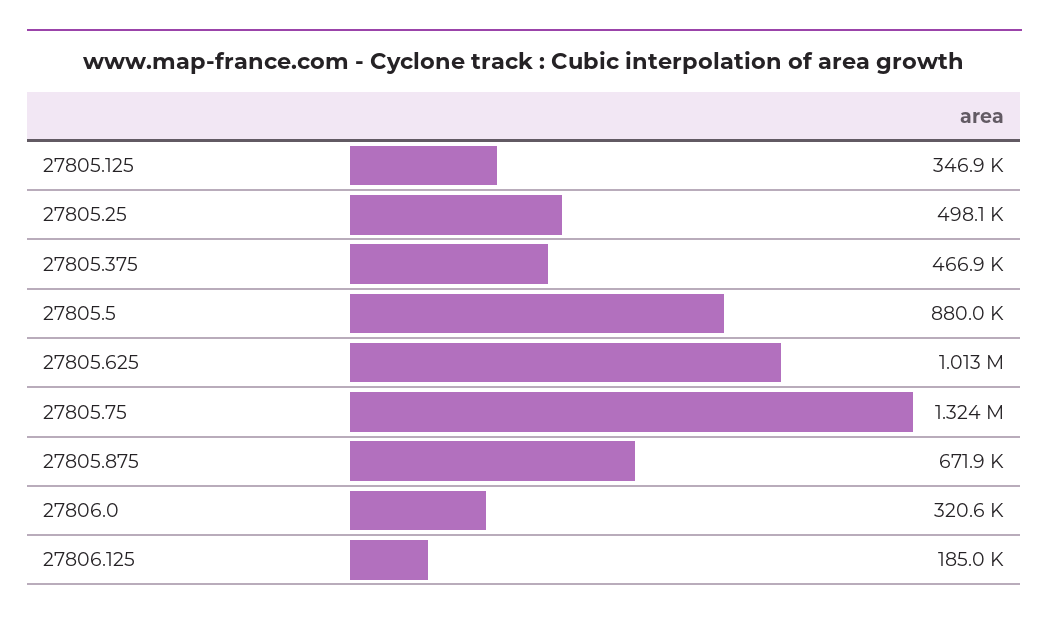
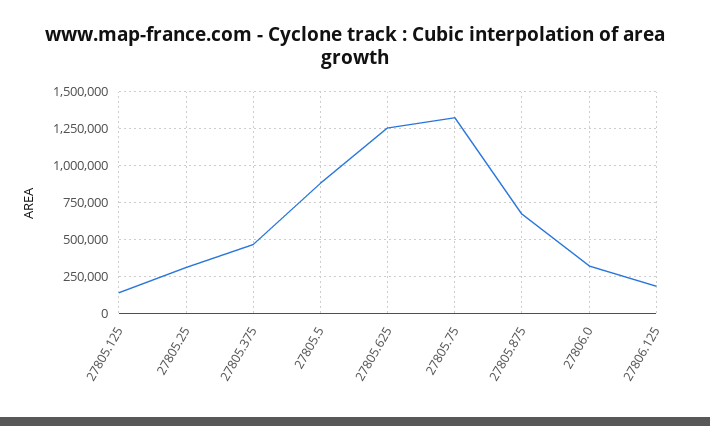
  {
-   "27805.125": 346900,
+   "27805.125": 150000,
-   "27805.25": 498100,
+   "27805.25": 300000,
    "27805.375": 466900,
    "27805.5": 880000,
-   "27805.625": 1013000,
+   "27805.625": 1250000,
    "27805.75": 1324000,
    "27805.875": 671900,
    "27806.0": 320600,
    "27806.125": 185000
  }

